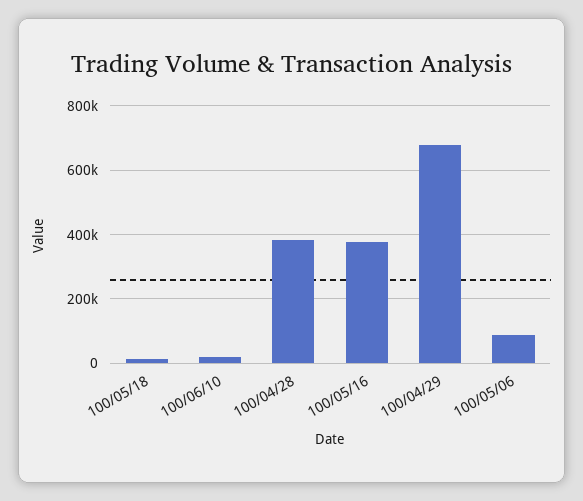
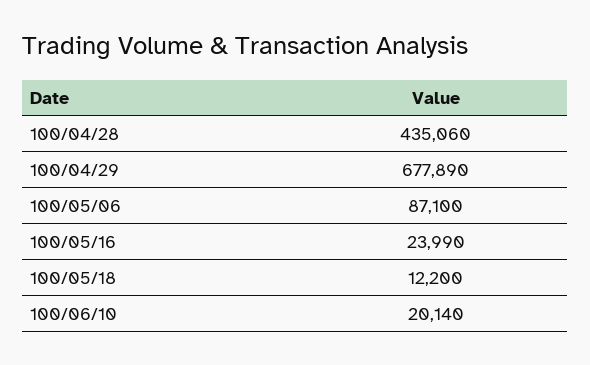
  {
    "100/05/18": 12200,
    "100/06/10": 20140,
-   "100/04/28": 380000,
+   "100/04/28": 435060,
-   "100/05/16": 380000,
+   "100/05/16": 23990,
    "100/04/29": 677890,
    "100/05/06": 87100
  }

